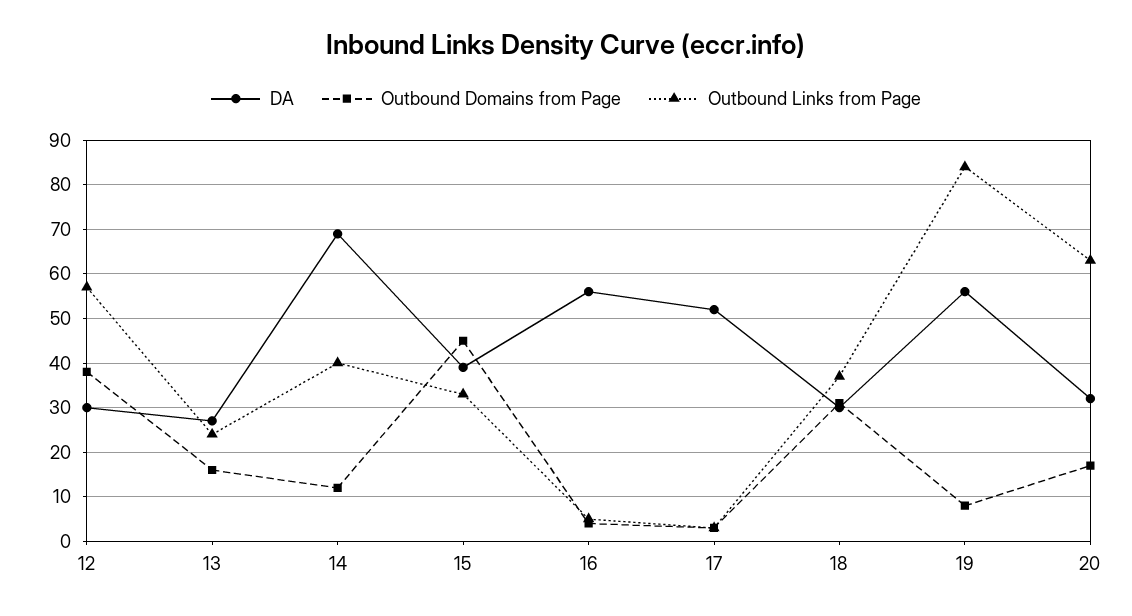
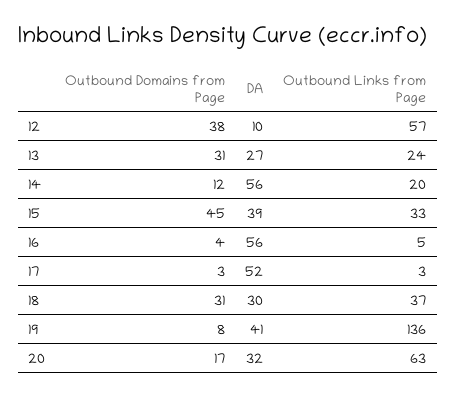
  {
    "DA": {
-     "12": 30,
+     "12": 10,
      "13": 27,
-     "14": 70,
+     "14": 56,
      "15": 39,
      "16": 56,
      "17": 52,
      "18": 30,
-     "19": 55,
+     "19": 41,
      "20": 32
    },
    "Outbound Domains from Page": {
      "12": 38,
-     "13": 15,
+     "13": 31,
      "14": 12,
      "15": 45,
      "16": 4,
      "17": 3,
      "18": 31,
      "19": 8,
      "20": 17
    },
    "Outbound Links from Page": {
      "12": 57,
      "13": 24,
-     "14": 40,
+     "14": 20,
      "15": 33,
      "16": 5,
      "17": 3,
      "18": 37,
-     "19": 85,
+     "19": 136,
      "20": 63
    }
  }

